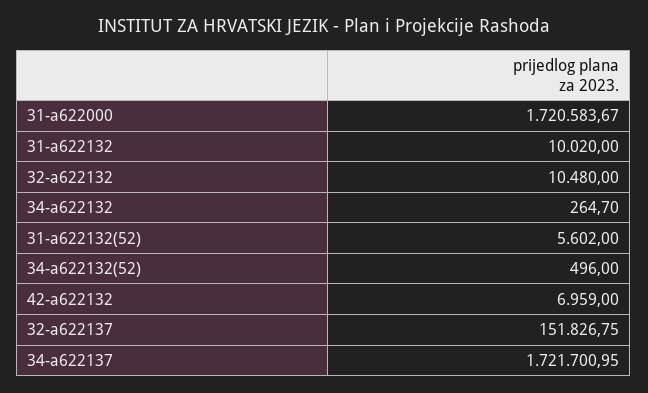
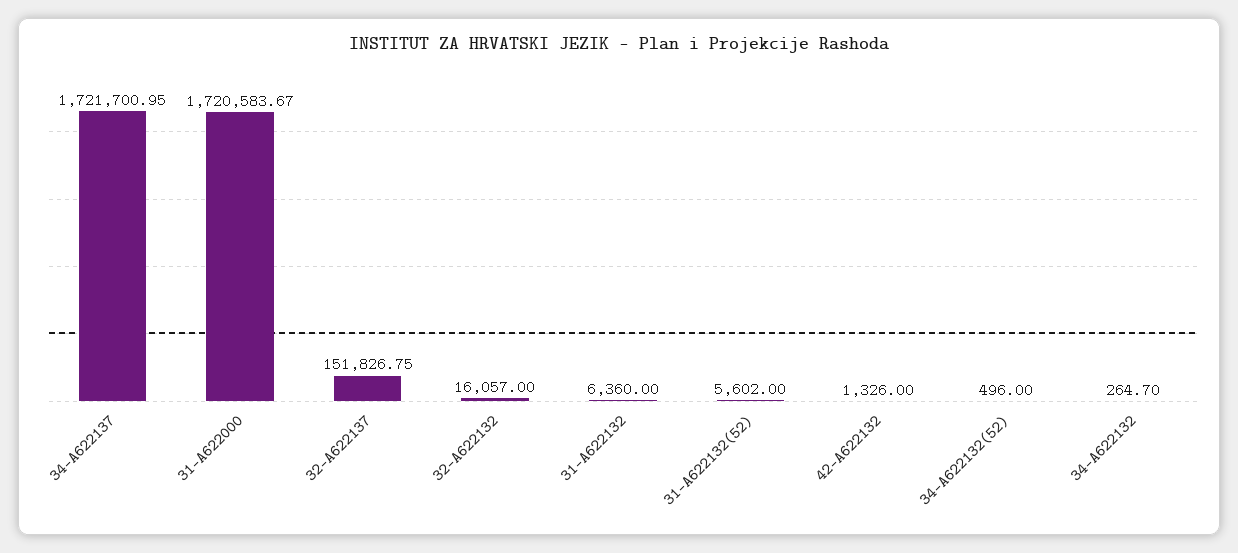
  {
    "31-a622000": 1720583.67,
-   "31-a622132": 10020,
+   "31-a622132": 6360,
-   "32-a622132": 10480,
+   "32-a622132": 16057,
    "34-a622132": 264.7,
    "31-a622132(52)": 5602,
    "34-a622132(52)": 496,
-   "42-a622132": 6959,
+   "42-a622132": 1326,
    "32-a622137": 151826.75,
    "34-a622137": 1721700.95
  }

